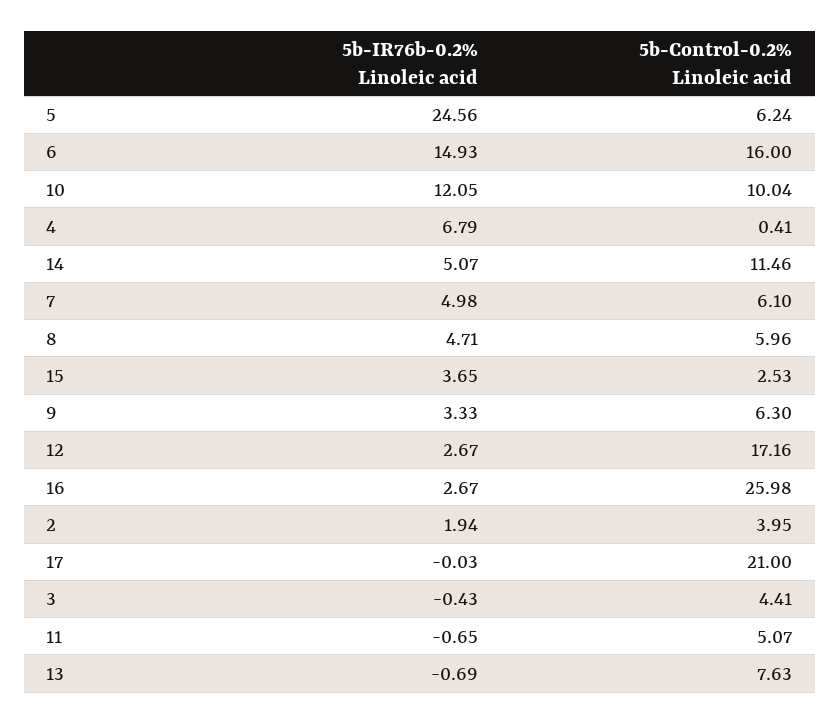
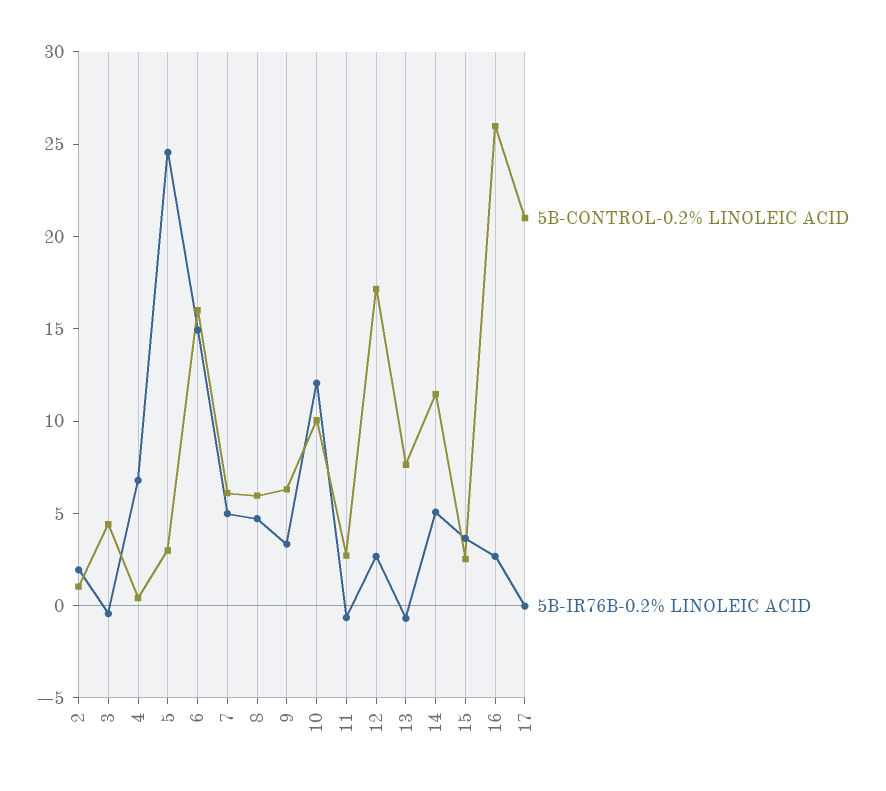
  {
    "5b-IR76b-0.2% Linoleic acid": {
      "5": 24.56,
      "6": 14.93,
      "10": 12.05,
      "4": 6.79,
      "14": 5.07,
      "7": 4.98,
      "8": 4.71,
      "15": 3.65,
      "9": 3.33,
      "12": 2.67,
      "16": 2.67,
      "2": 1.94,
      "17": -0.03,
      "3": -0.43,
      "11": -0.65,
      "13": -0.69
    },
    "5b-Control-0.2% Linoleic acid": {
-     "5": 6.24,
+     "5": 3,
      "6": 16,
      "10": 10.04,
      "4": 0.41,
      "14": 11.46,
      "7": 6.1,
      "8": 5.96,
      "15": 2.53,
      "9": 6.3,
      "12": 17.16,
      "16": 25.98,
-     "2": 3.95,
+     "2": 1,
      "17": 21,
      "3": 4.41,
-     "11": 5.07,
+     "11": 3,
      "13": 7.63
    }
  }

